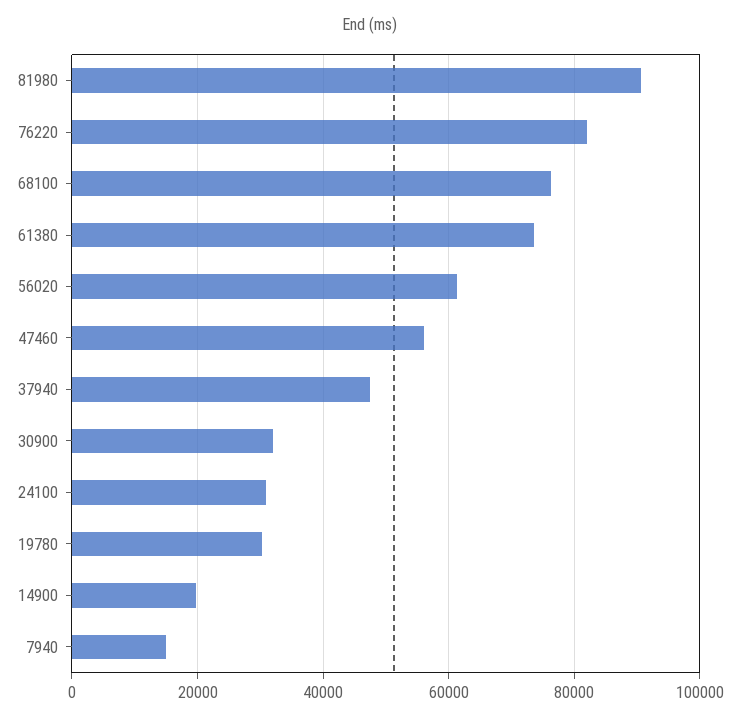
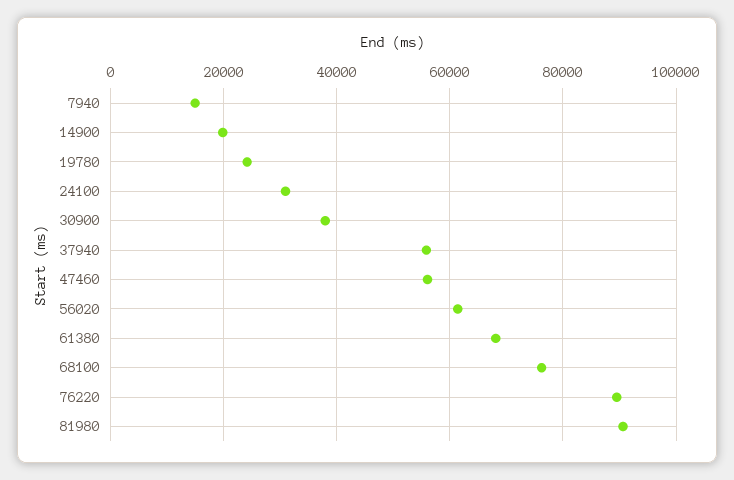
  {
    "81980": 90000,
-   "76220": 82000,
+   "76220": 90000,
    "68100": 76000,
-   "61380": 74000,
+   "61380": 68000,
    "56020": 62000,
    "47460": 56000,
-   "37940": 48000,
+   "37940": 56000,
-   "30900": 32000,
+   "30900": 38000,
    "24100": 30000,
-   "19780": 30000,
+   "19780": 24000,
    "14900": 20000,
    "7940": 14000
  }

